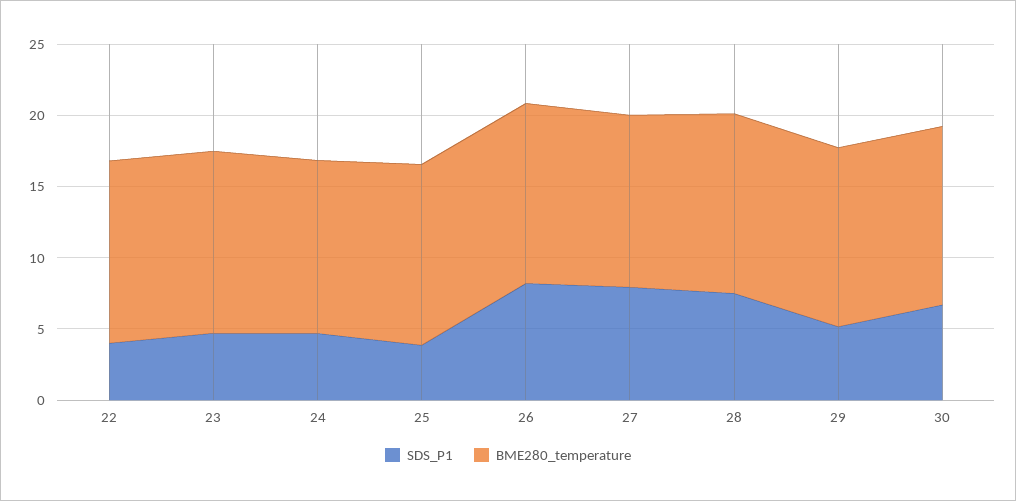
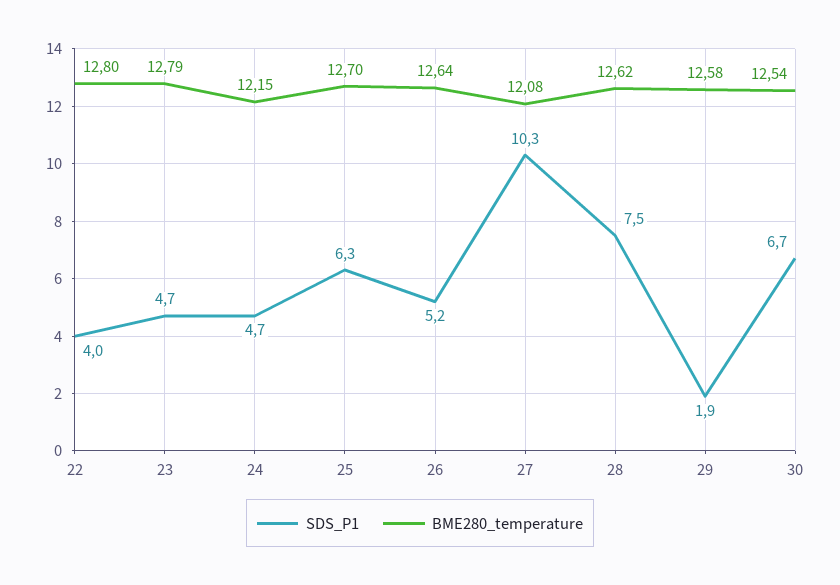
  {
    "SDS_P1": {
      "22": 4,
      "23": 4.7,
      "24": 4.7,
-     "25": 4,
+     "25": 6.3,
-     "26": 8,
+     "26": 5.2,
-     "27": 8,
+     "27": 10.3,
      "28": 7.5,
-     "29": 5,
+     "29": 1.9,
      "30": 6.7
    },
    "BME280_temperature": {
      "22": 12.8,
      "23": 12.79,
      "24": 12.15,
      "25": 12.7,
      "26": 12.64,
      "27": 12.08,
      "28": 12.62,
      "29": 12.58,
      "30": 12.54
    }
  }

